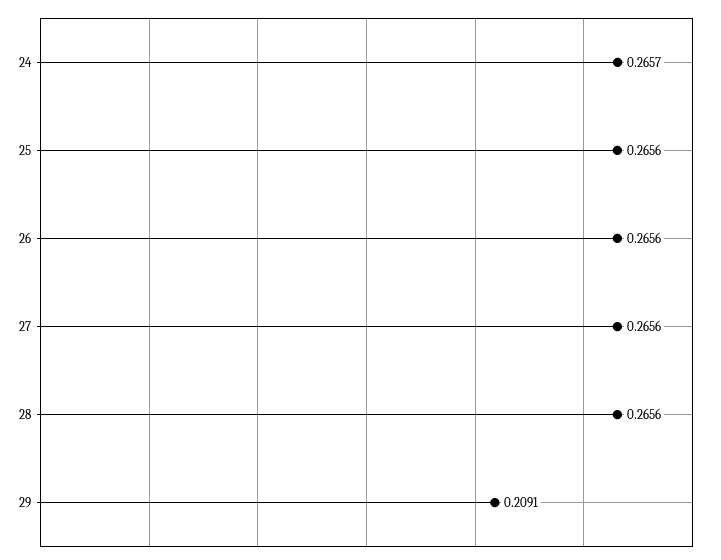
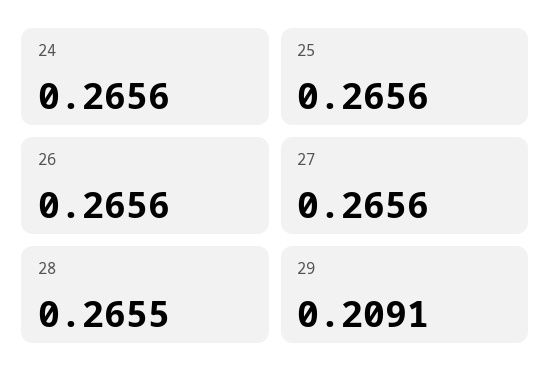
  {
-   "24": 0.2657,
+   "24": 0.2656,
    "25": 0.2656,
    "26": 0.2656,
    "27": 0.2656,
-   "28": 0.2656,
+   "28": 0.2655,
    "29": 0.2091
  }

